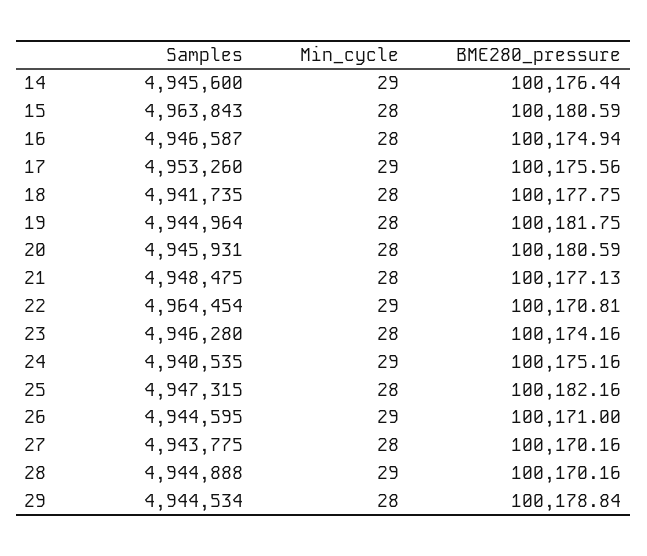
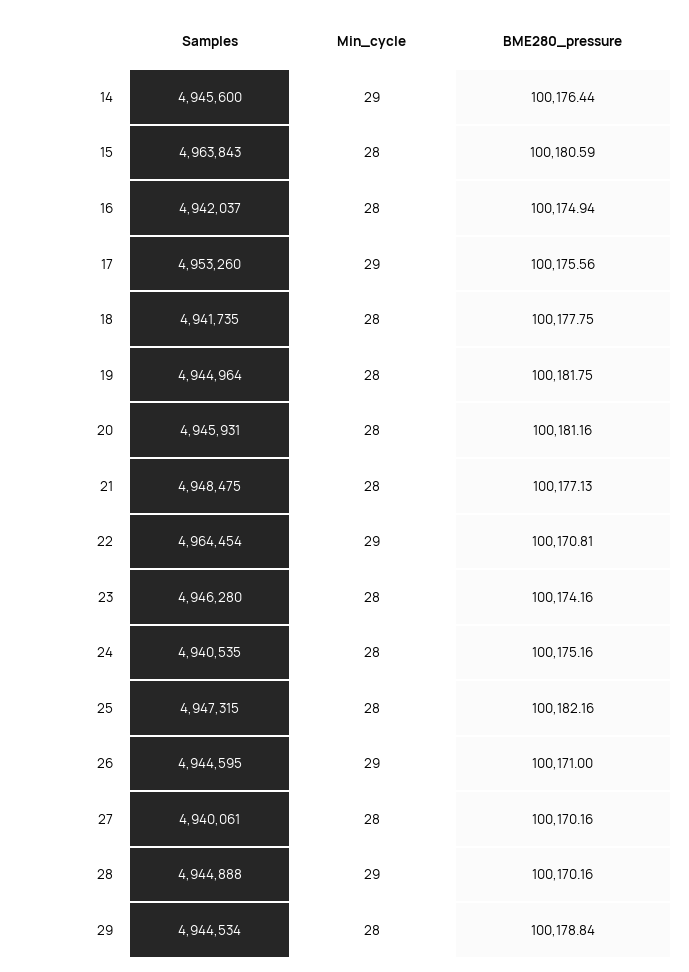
  {
    "Samples": {
      "14": 4945600,
      "15": 4963843,
-     "16": 4946587,
+     "16": 4942037,
      "17": 4953260,
      "18": 4941735,
      "19": 4944964,
      "20": 4945931,
      "21": 4948475,
      "22": 4964454,
      "23": 4946280,
      "24": 4940535,
      "25": 4947315,
      "26": 4944595,
-     "27": 4943775,
+     "27": 4940061,
      "28": 4944888,
      "29": 4944534
    },
    "Min_cycle": {
      "14": 29,
      "15": 28,
      "16": 28,
      "17": 29,
      "18": 28,
      "19": 28,
      "20": 28,
      "21": 28,
      "22": 29,
      "23": 28,
-     "24": 29,
+     "24": 28,
      "25": 28,
      "26": 29,
      "27": 28,
      "28": 29,
      "29": 28
    },
    "BME280_pressure": {
      "14": 100176.44,
      "15": 100180.59,
      "16": 100174.94,
      "17": 100175.56,
      "18": 100177.75,
      "19": 100181.75,
-     "20": 100180.59,
+     "20": 100181.16,
      "21": 100177.13,
      "22": 100170.81,
      "23": 100174.16,
      "24": 100175.16,
      "25": 100182.16,
      "26": 100171,
      "27": 100170.16,
      "28": 100170.16,
      "29": 100178.84
    }
  }

